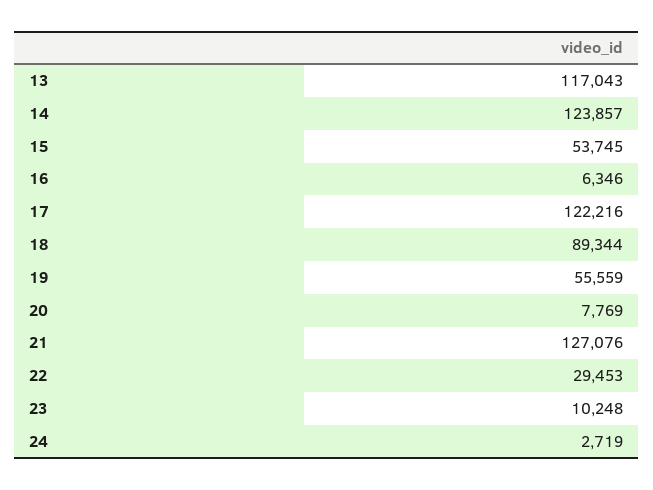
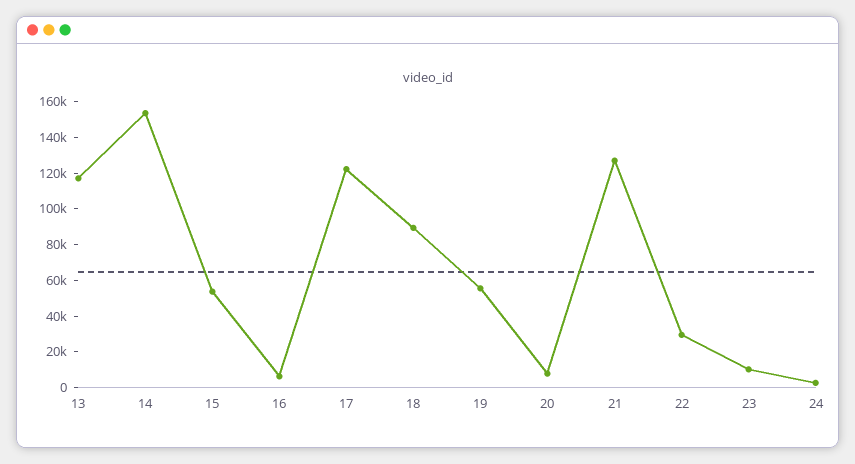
  {
    "13": 117043,
-   "14": 123857,
+   "14": 155000,
    "15": 53745,
    "16": 6346,
    "17": 122216,
    "18": 89344,
    "19": 55559,
    "20": 7769,
    "21": 127076,
    "22": 29453,
    "23": 10248,
    "24": 2719
  }

